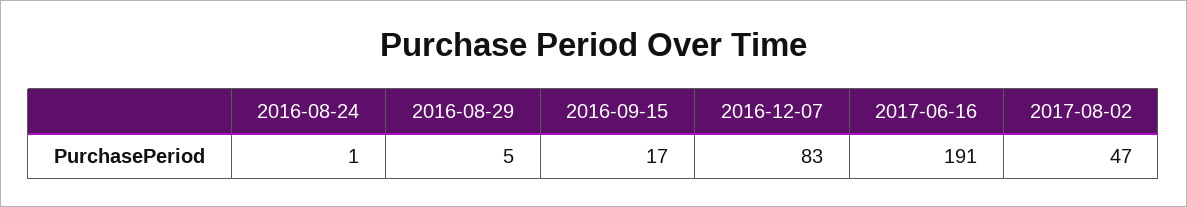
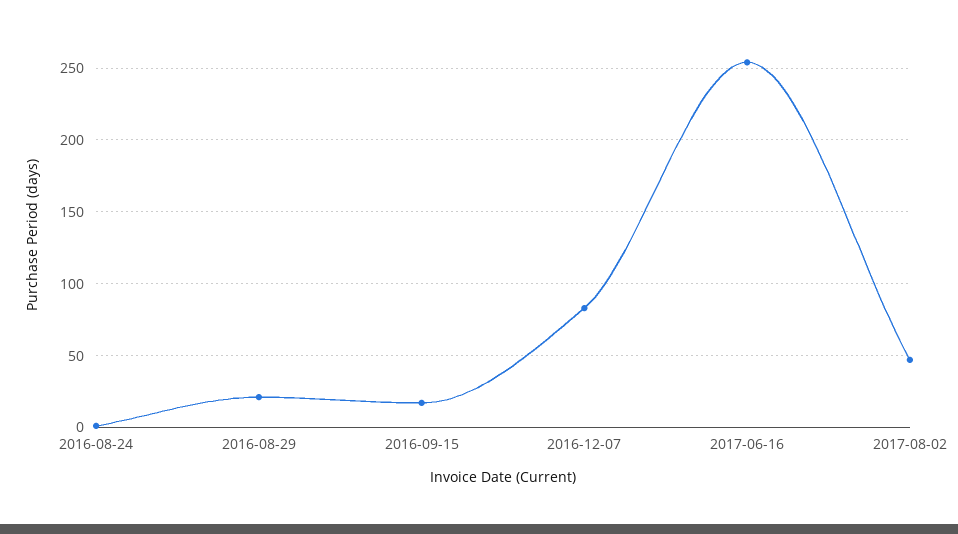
  {
    "2016-08-24": 1,
-   "2016-08-29": 5,
+   "2016-08-29": 20,
    "2016-09-15": 17,
    "2016-12-07": 83,
-   "2017-06-16": 191,
+   "2017-06-16": 255,
    "2017-08-02": 47
  }

